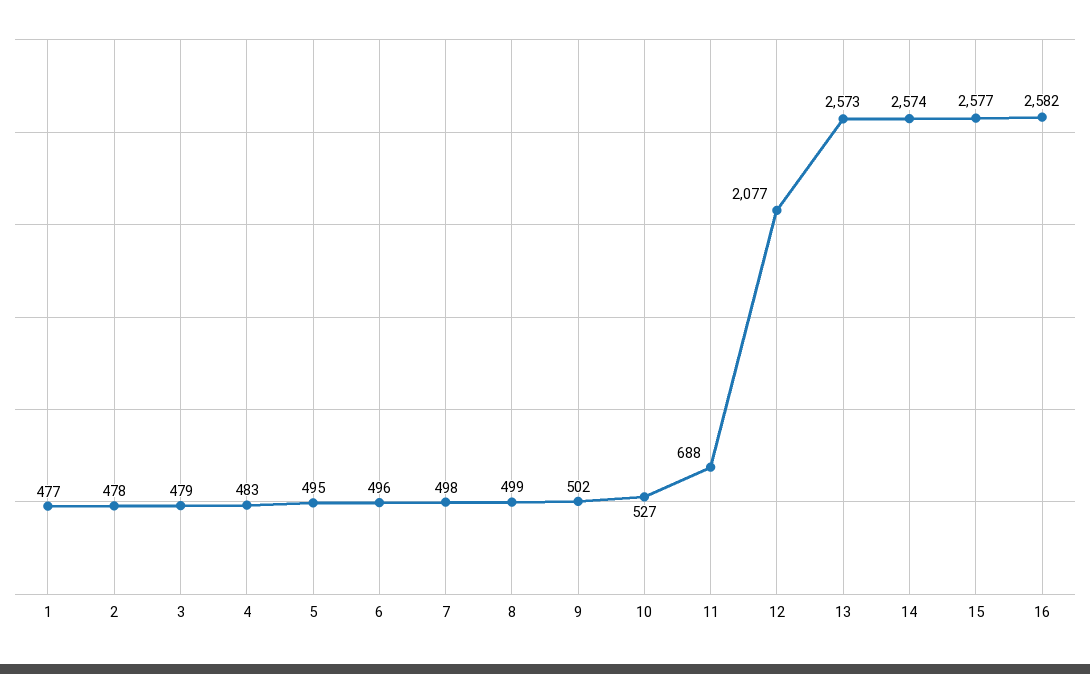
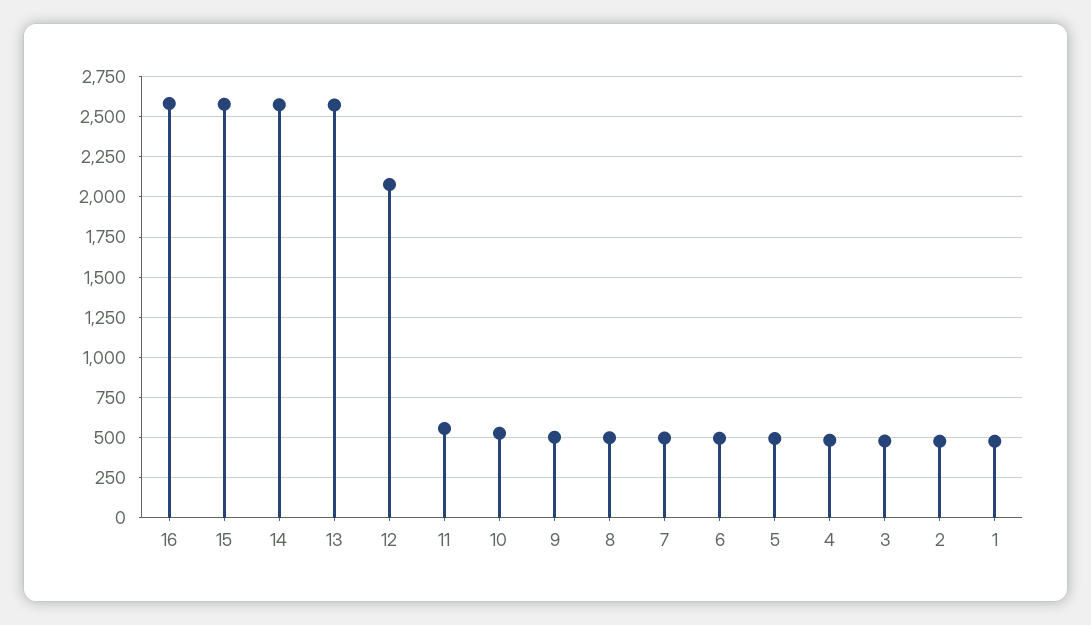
  {
    "1": 477,
    "2": 478,
    "3": 479,
    "4": 483,
    "5": 495,
    "6": 496,
    "7": 498,
    "8": 499,
    "9": 502,
    "10": 527,
-   "11": 688,
+   "11": 550,
    "12": 2077,
    "13": 2573,
    "14": 2574,
    "15": 2577,
    "16": 2582
  }

